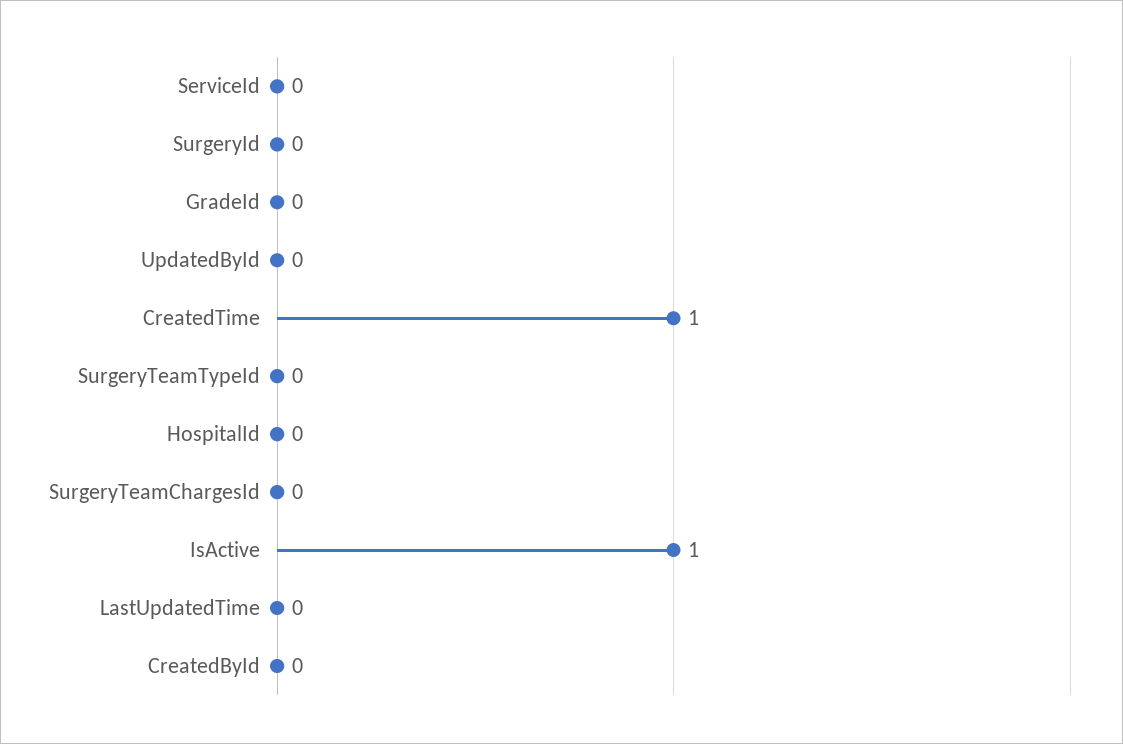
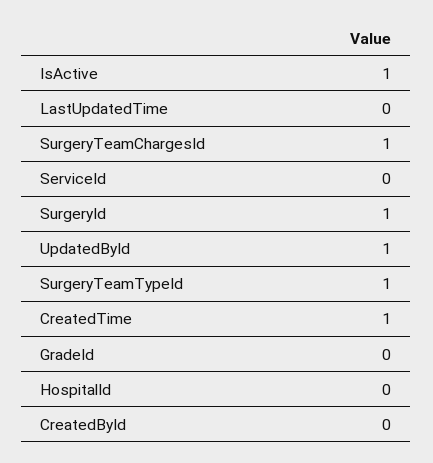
  {
    "ServiceId": 0,
-   "SurgeryId": 0,
+   "SurgeryId": 1,
    "GradeId": 0,
-   "UpdatedById": 0,
+   "UpdatedById": 1,
    "CreatedTime": 1,
-   "SurgeryTeamTypeId": 0,
+   "SurgeryTeamTypeId": 1,
    "HospitalId": 0,
-   "SurgeryTeamChargesId": 0,
+   "SurgeryTeamChargesId": 1,
    "IsActive": 1,
    "LastUpdatedTime": 0,
    "CreatedById": 0
  }

